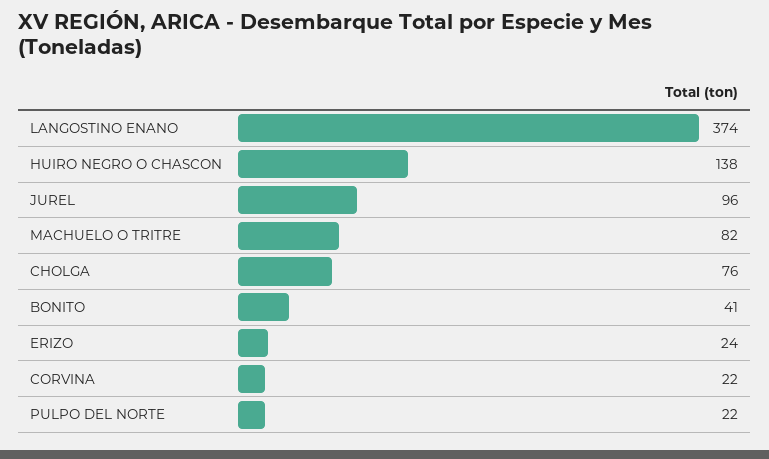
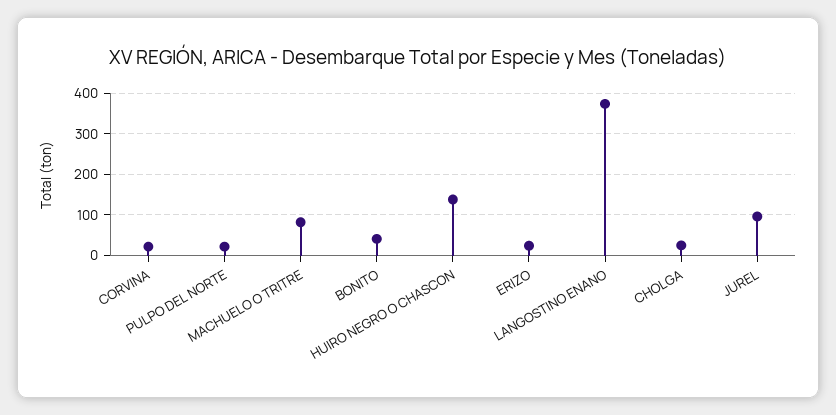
  {
    "LANGOSTINO ENANO": 374,
    "HUIRO NEGRO O CHASCON": 138,
    "JUREL": 96,
    "MACHUELO O TRITRE": 82,
-   "CHOLGA": 76,
+   "CHOLGA": 20,
    "BONITO": 41,
    "ERIZO": 24,
    "CORVINA": 22,
    "PULPO DEL NORTE": 22
  }

